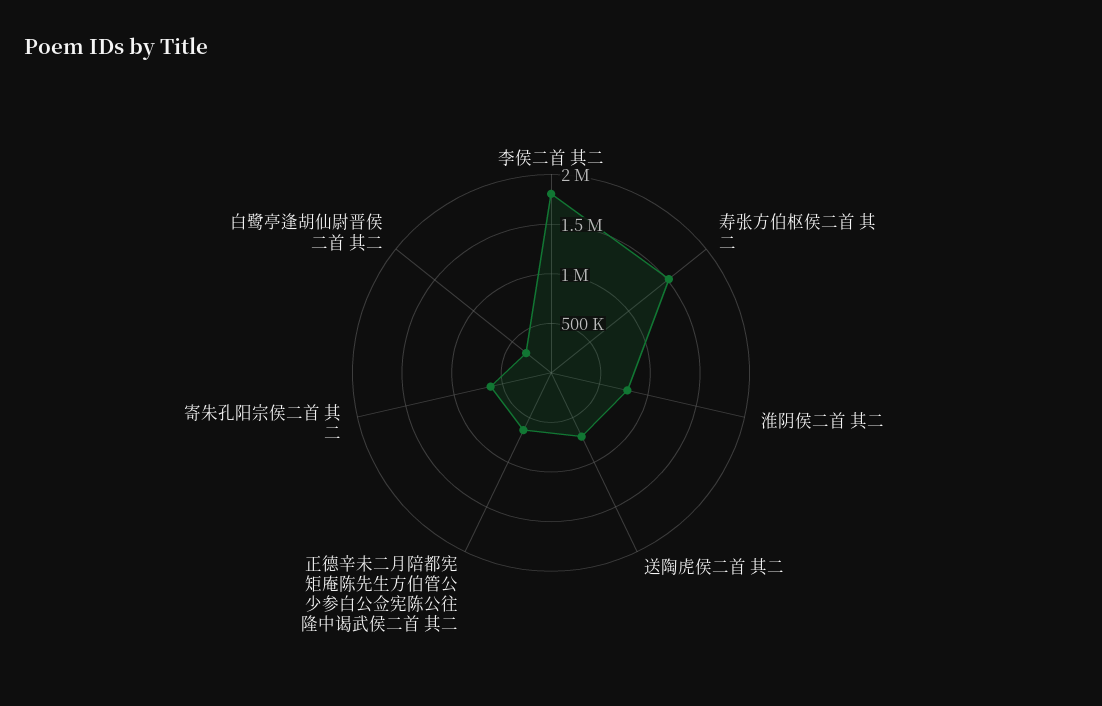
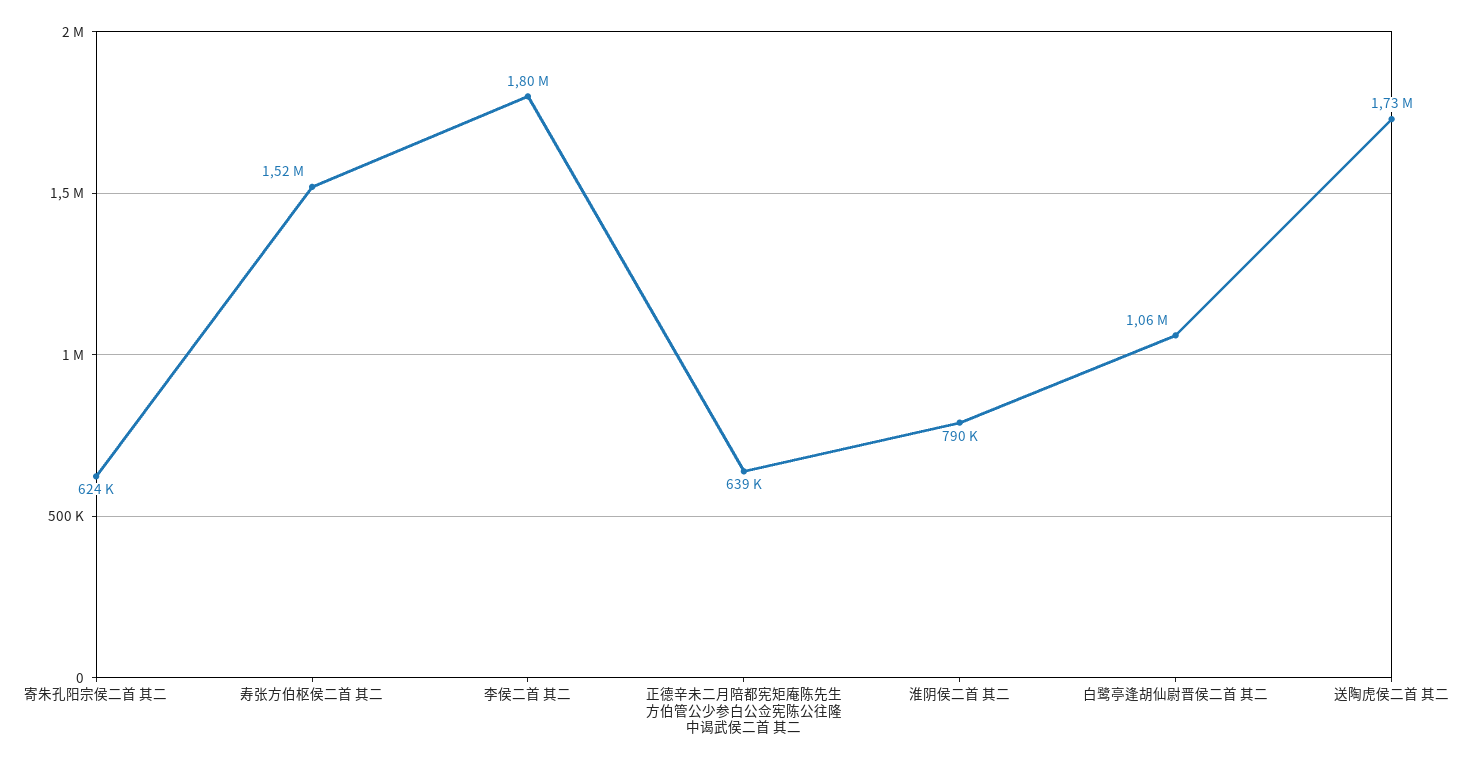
  {
    "李侯二首 其二": 1800000,
    "寿张方伯枢侯二首 其二": 1520000,
    "淮阴侯二首 其二": 790000,
-   "送陶虎侯二首 其二": 700000,
+   "送陶虎侯二首 其二": 1730000,
    "正德辛未二月陪都宪矩庵陈先生方伯管公少参白公佥宪陈公往隆中谒武侯二首 其二": 639000,
    "寄朱孔阳宗侯二首 其二": 624000,
-   "白鹭亭逢胡仙尉晋侯二首 其二": 300000
+   "白鹭亭逢胡仙尉晋侯二首 其二": 1060000
  }

